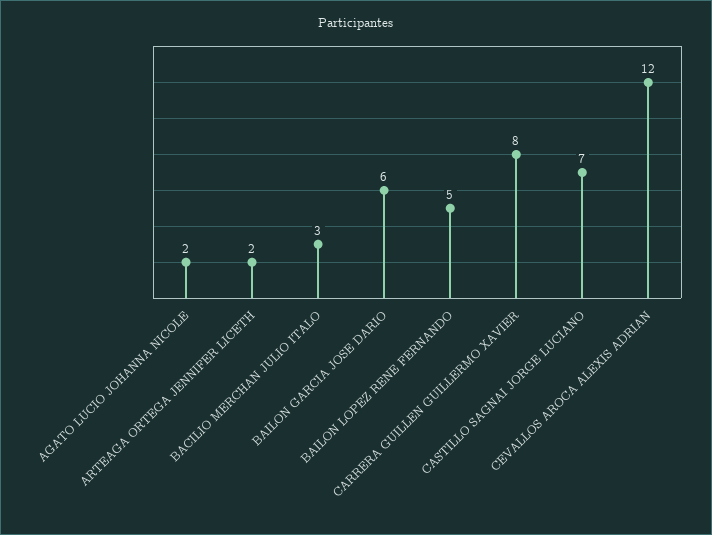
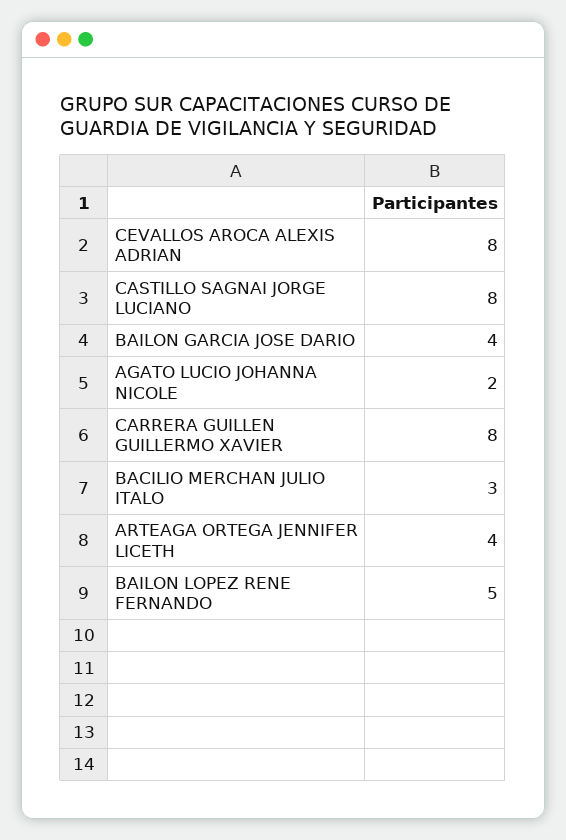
  {
    "AGATO LUCIO JOHANNA NICOLE": 2,
-   "ARTEAGA ORTEGA JENNIFER LICETH": 2,
+   "ARTEAGA ORTEGA JENNIFER LICETH": 4,
    "BACILIO MERCHAN JULIO ITALO": 3,
-   "BAILON GARCIA JOSE DARIO": 6,
+   "BAILON GARCIA JOSE DARIO": 4,
    "BAILON LOPEZ RENE FERNANDO": 5,
    "CARRERA GUILLEN GUILLERMO XAVIER": 8,
-   "CASTILLO SAGNAI JORGE LUCIANO": 7,
+   "CASTILLO SAGNAI JORGE LUCIANO": 8,
-   "CEVALLOS AROCA ALEXIS ADRIAN": 12
+   "CEVALLOS AROCA ALEXIS ADRIAN": 8
  }

